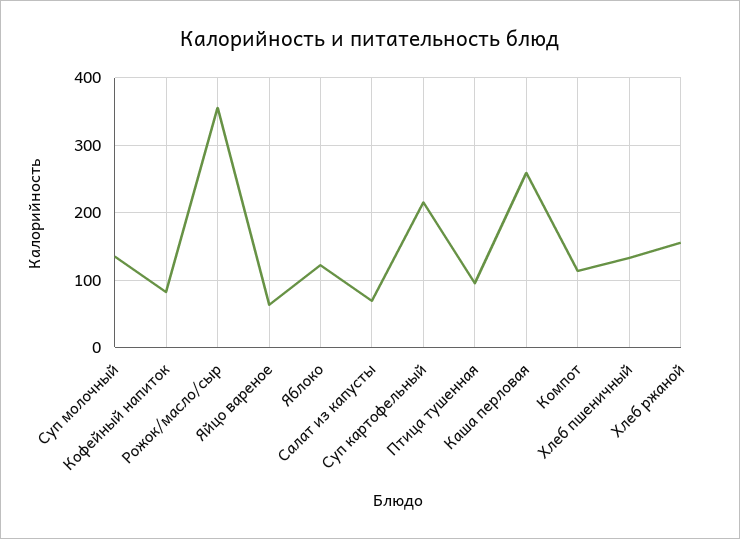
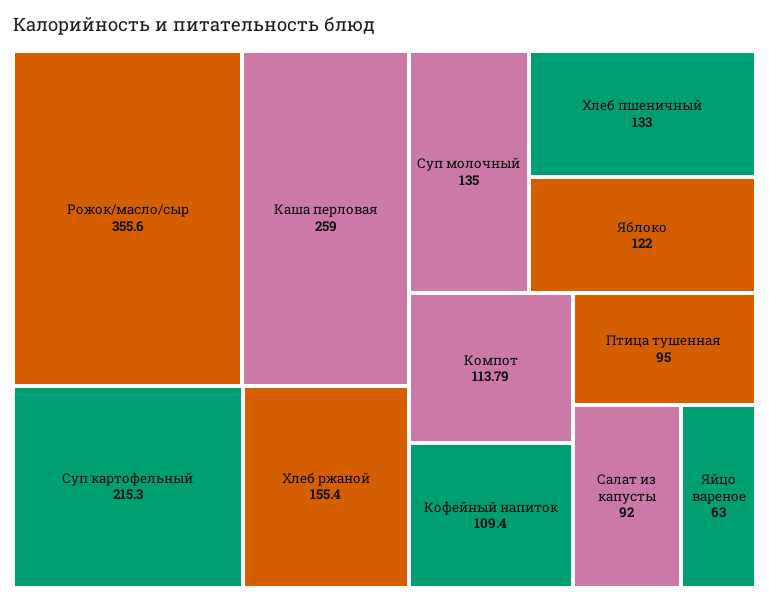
  {
    "Суп молочный": 135,
-   "Кофейный напиток": 80,
+   "Кофейный напиток": 109.4,
    "Рожок/масло/сыр": 355.6,
    "Яйцо вареное": 63,
    "Яблоко": 122,
-   "Салат из капусты": 70,
+   "Салат из капусты": 92,
    "Суп картофельный": 215.3,
    "Птица тушенная": 95,
    "Каша перловая": 259,
    "Компот": 113.79,
    "Хлеб пшеничный": 133,
    "Хлеб ржаной": 155.4
  }

